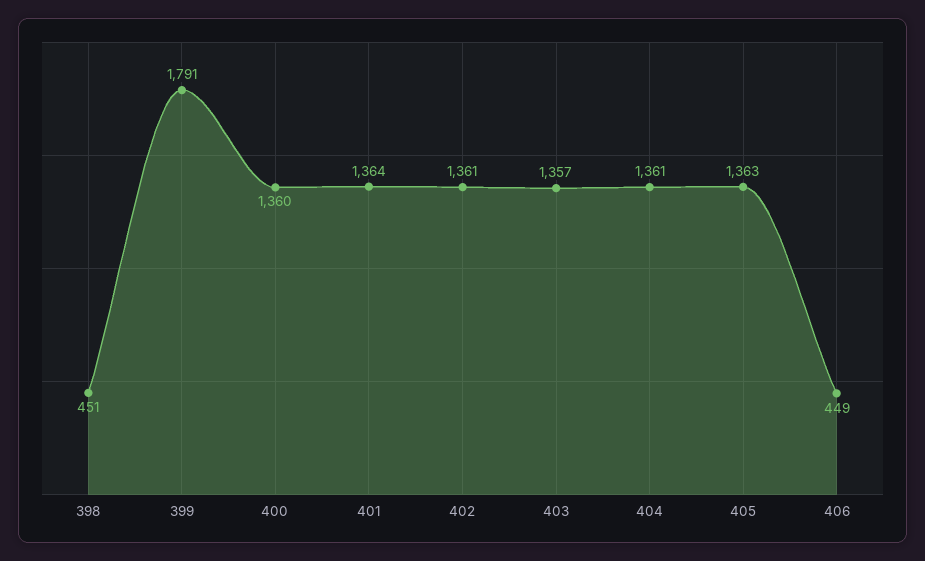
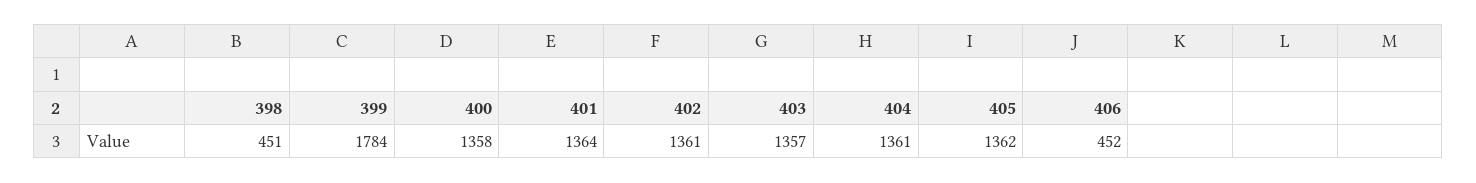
  {
    "398": 451,
-   "399": 1791,
+   "399": 1784,
-   "400": 1360,
+   "400": 1358,
    "401": 1364,
    "402": 1361,
    "403": 1357,
    "404": 1361,
-   "405": 1363,
+   "405": 1362,
-   "406": 449
+   "406": 452
  }

